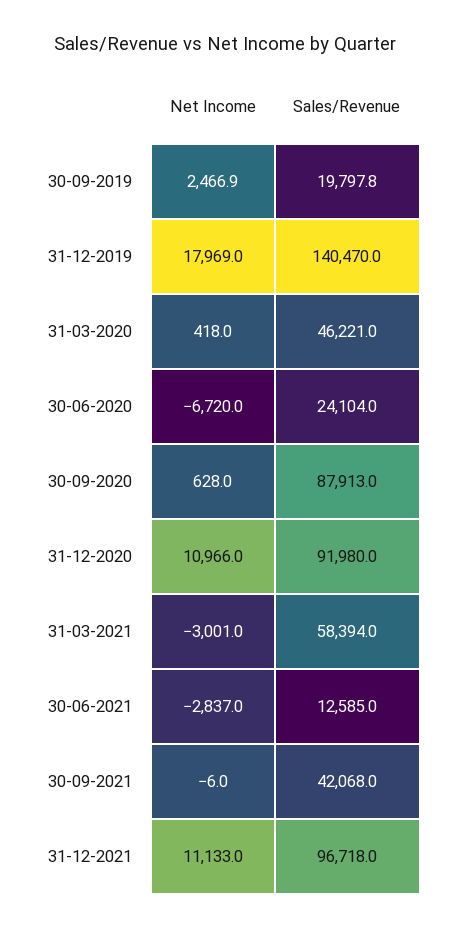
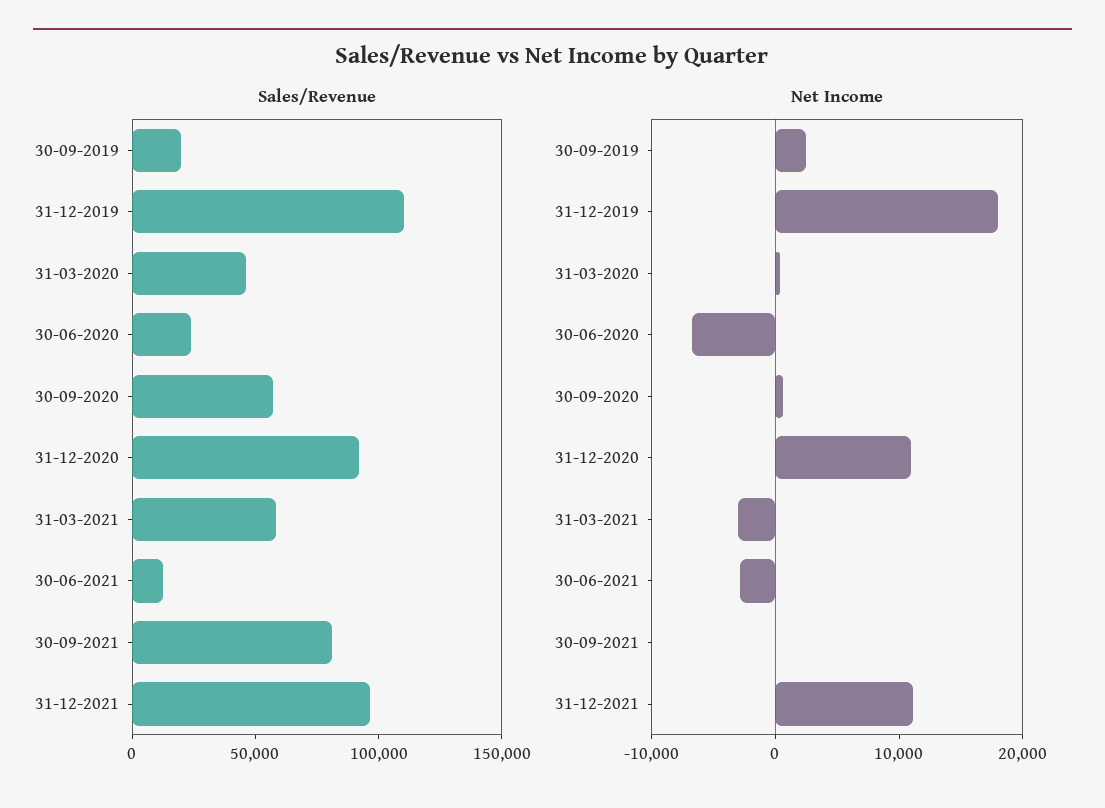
  {
    "Net Income": {
      "30-09-2019": 2466.9,
      "31-12-2019": 17969,
      "31-03-2020": 418,
      "30-06-2020": -6720,
      "30-09-2020": 628,
      "31-12-2020": 10966,
      "31-03-2021": -3001,
      "30-06-2021": -2837,
      "30-09-2021": -6,
      "31-12-2021": 11133
    },
    "Sales/Revenue": {
      "30-09-2019": 19797.8,
-     "31-12-2019": 140470,
+     "31-12-2019": 110000,
      "31-03-2020": 46221,
      "30-06-2020": 24104,
-     "30-09-2020": 87913,
+     "30-09-2020": 60000,
      "31-12-2020": 91980,
      "31-03-2021": 58394,
      "30-06-2021": 12585,
-     "30-09-2021": 42068,
+     "30-09-2021": 80000,
      "31-12-2021": 96718
    }
  }

